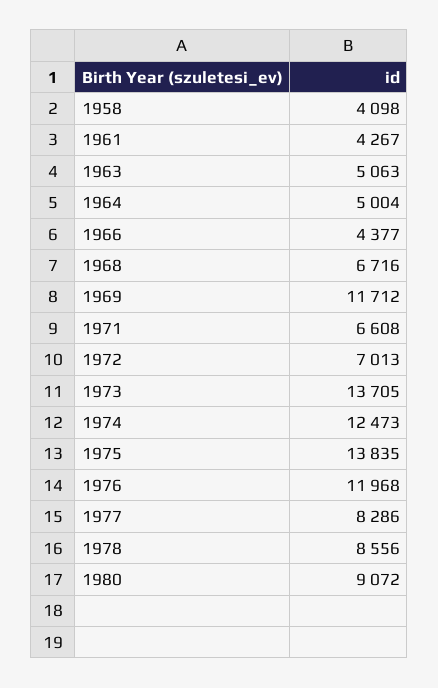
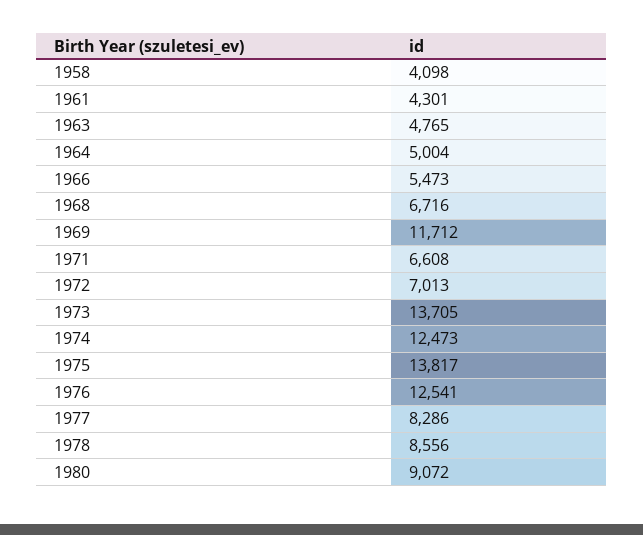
  {
    "1958": 4098,
-   "1961": 4267,
+   "1961": 4301,
-   "1963": 5063,
+   "1963": 4765,
    "1964": 5004,
-   "1966": 4377,
+   "1966": 5473,
    "1968": 6716,
    "1969": 11712,
    "1971": 6608,
    "1972": 7013,
    "1973": 13705,
    "1974": 12473,
-   "1975": 13835,
+   "1975": 13817,
-   "1976": 11968,
+   "1976": 12541,
    "1977": 8286,
    "1978": 8556,
    "1980": 9072
  }

